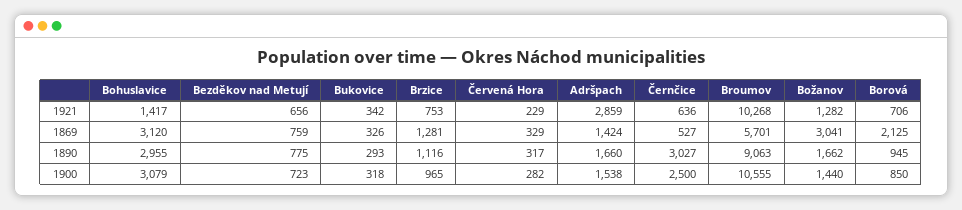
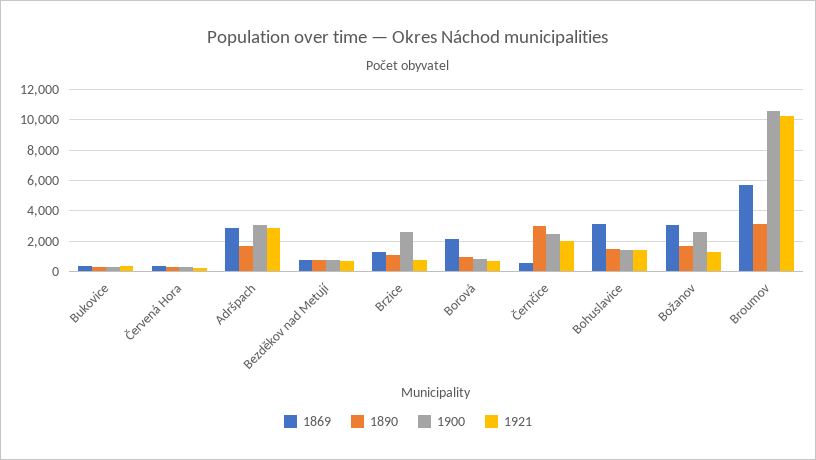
  {
    "1921": {
      "Bohuslavice": 1417,
      "Bezděkov nad Metují": 656,
      "Bukovice": 342,
      "Brzice": 753,
      "Červená Hora": 229,
      "Adršpach": 2859,
-     "Černčice": 636,
+     "Černčice": 2000,
      "Broumov": 10268,
      "Božanov": 1282,
      "Borová": 706
    },
    "1869": {
      "Bohuslavice": 3120,
      "Bezděkov nad Metují": 759,
      "Bukovice": 326,
      "Brzice": 1281,
      "Červená Hora": 329,
-     "Adršpach": 1424,
+     "Adršpach": 3000,
      "Černčice": 527,
      "Broumov": 5701,
      "Božanov": 3041,
      "Borová": 2125
    },
    "1890": {
-     "Bohuslavice": 2955,
+     "Bohuslavice": 1500,
      "Bezděkov nad Metují": 775,
      "Bukovice": 293,
      "Brzice": 1116,
      "Červená Hora": 317,
      "Adršpach": 1660,
      "Černčice": 3027,
-     "Broumov": 9063,
+     "Broumov": 3000,
      "Božanov": 1662,
      "Borová": 945
    },
    "1900": {
-     "Bohuslavice": 3079,
+     "Bohuslavice": 1500,
      "Bezděkov nad Metují": 723,
      "Bukovice": 318,
-     "Brzice": 965,
+     "Brzice": 2500,
      "Červená Hora": 282,
-     "Adršpach": 1538,
+     "Adršpach": 3000,
      "Černčice": 2500,
      "Broumov": 10555,
-     "Božanov": 1440,
+     "Božanov": 2500,
      "Borová": 850
    }
  }

